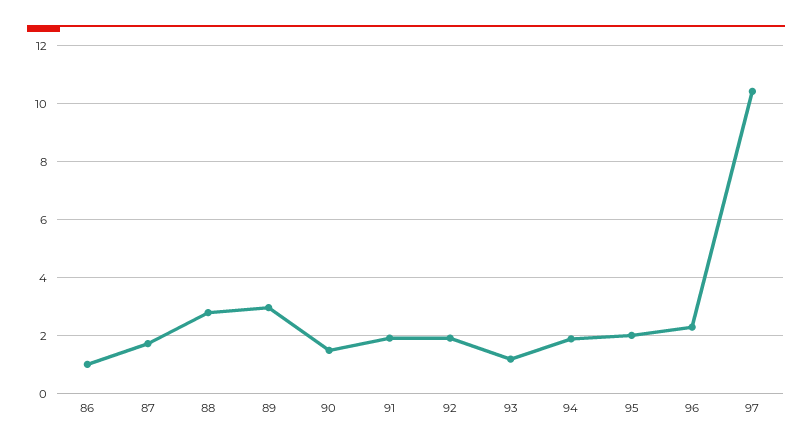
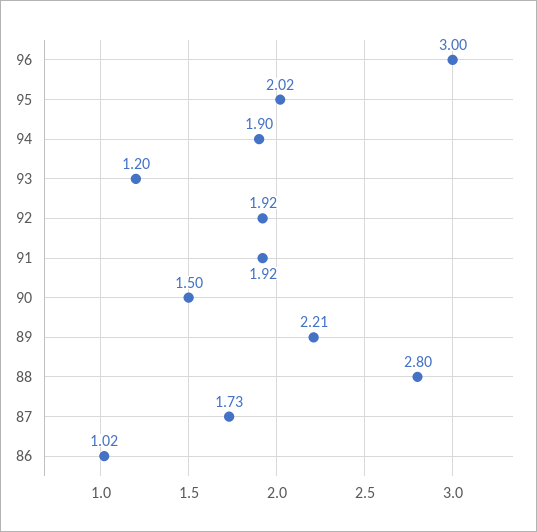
  {
    "86": 1.02,
    "87": 1.73,
    "88": 2.8,
-   "89": 3,
+   "89": 2.21,
    "90": 1.5,
    "91": 1.92,
    "92": 1.92,
    "93": 1.2,
    "94": 1.9,
    "95": 2.02,
-   "96": 2.25,
+   "96": 3
-   "97": 10.5
  }

